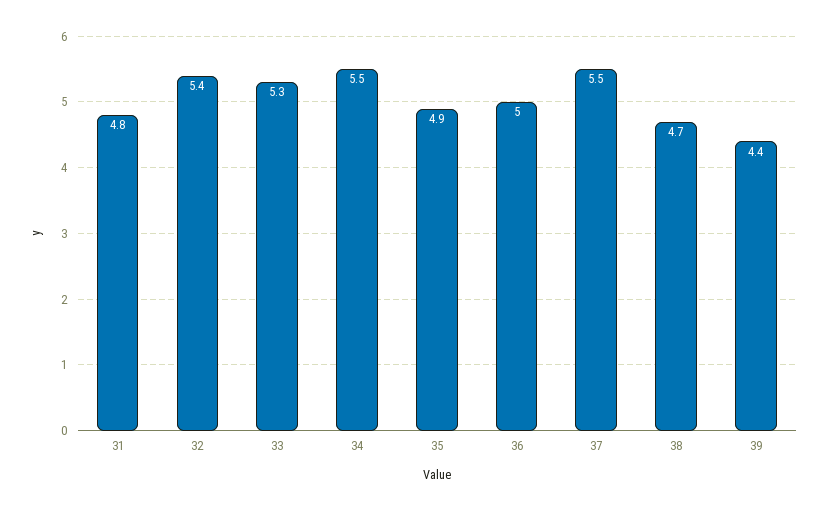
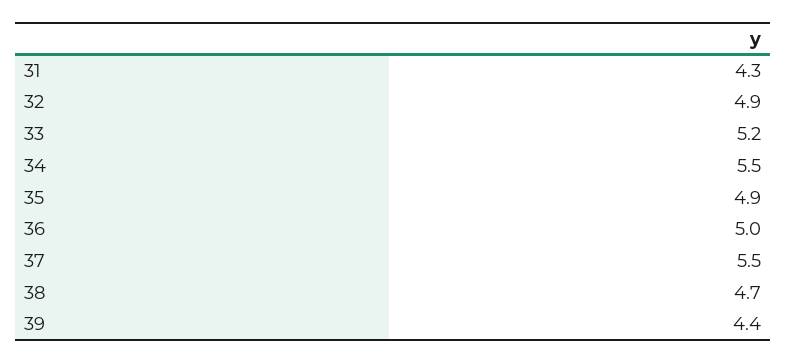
  {
-   "31": 4.8,
+   "31": 4.3,
-   "32": 5.4,
+   "32": 4.9,
-   "33": 5.3,
+   "33": 5.2,
    "34": 5.5,
    "35": 4.9,
    "36": 5,
    "37": 5.5,
    "38": 4.7,
    "39": 4.4
  }

